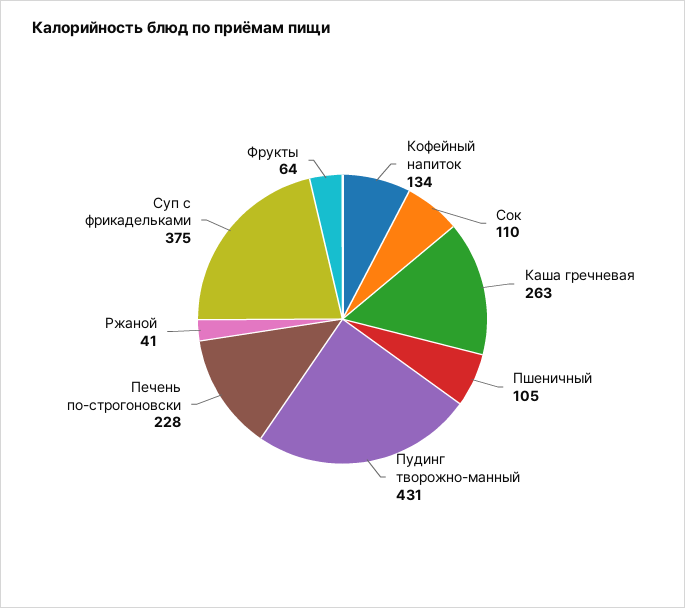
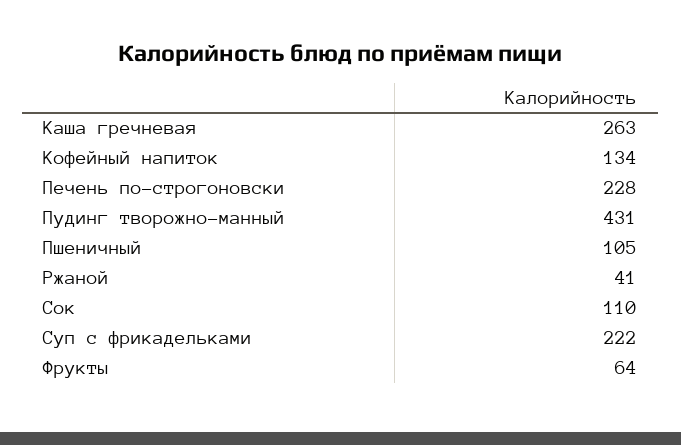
  {
    "Кофейный напиток": 134,
    "Сок": 110,
    "Каша гречневая": 263,
    "Пшеничный": 105,
    "Пудинг творожно-манный": 431,
    "Печень по-строгоновски": 228,
    "Ржаной": 41,
-   "Суп с фрикадельками": 375,
+   "Суп с фрикадельками": 222,
    "Фрукты": 64
  }

